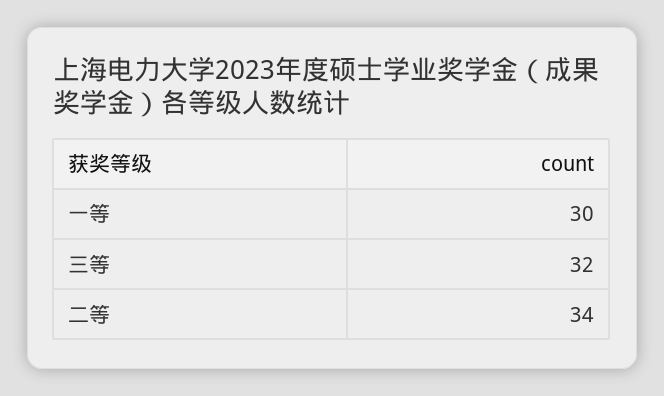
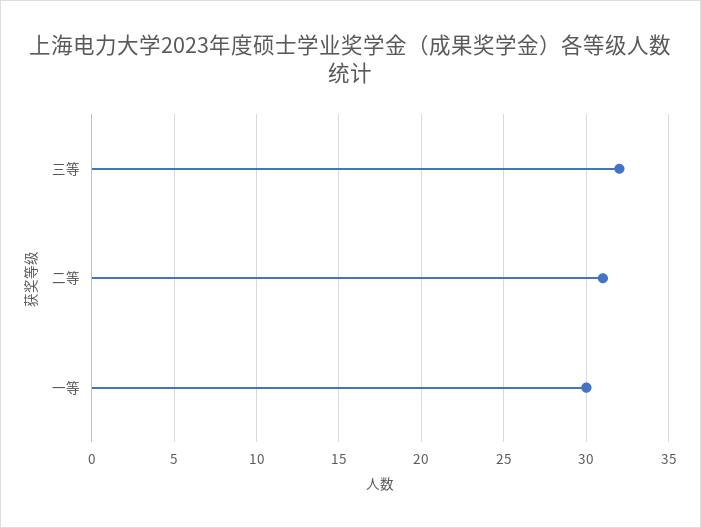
  {
    "一等": 30,
    "三等": 32,
-   "二等": 34
+   "二等": 31
  }

